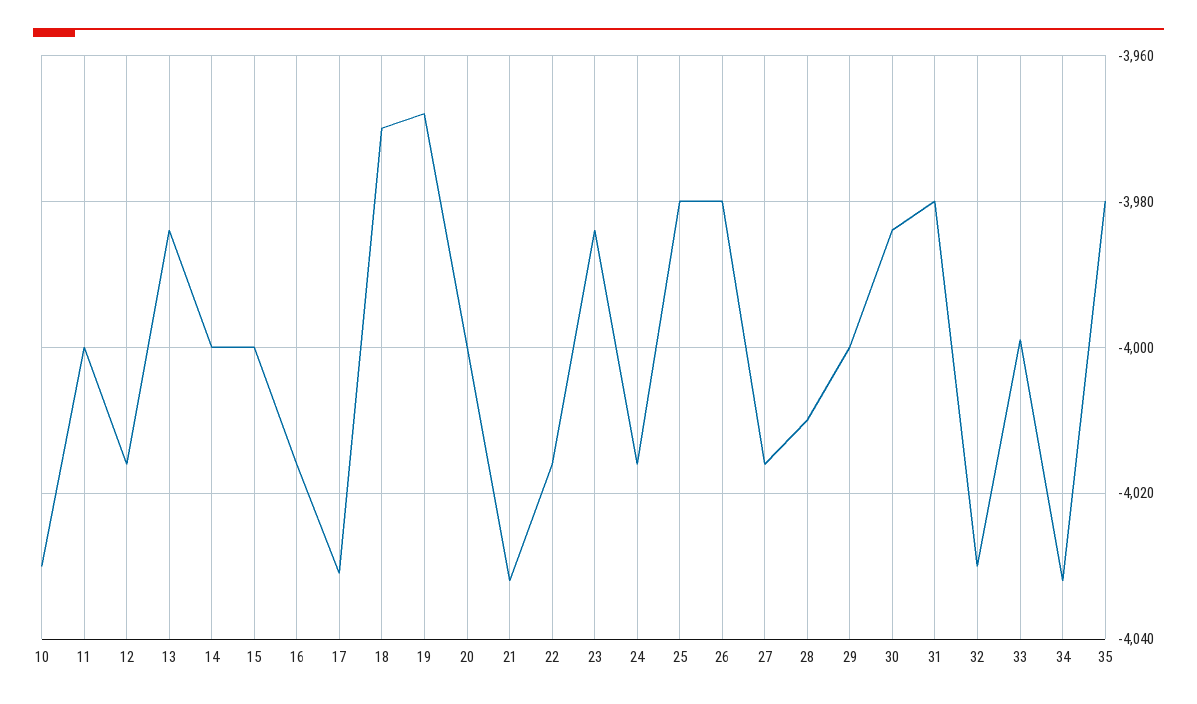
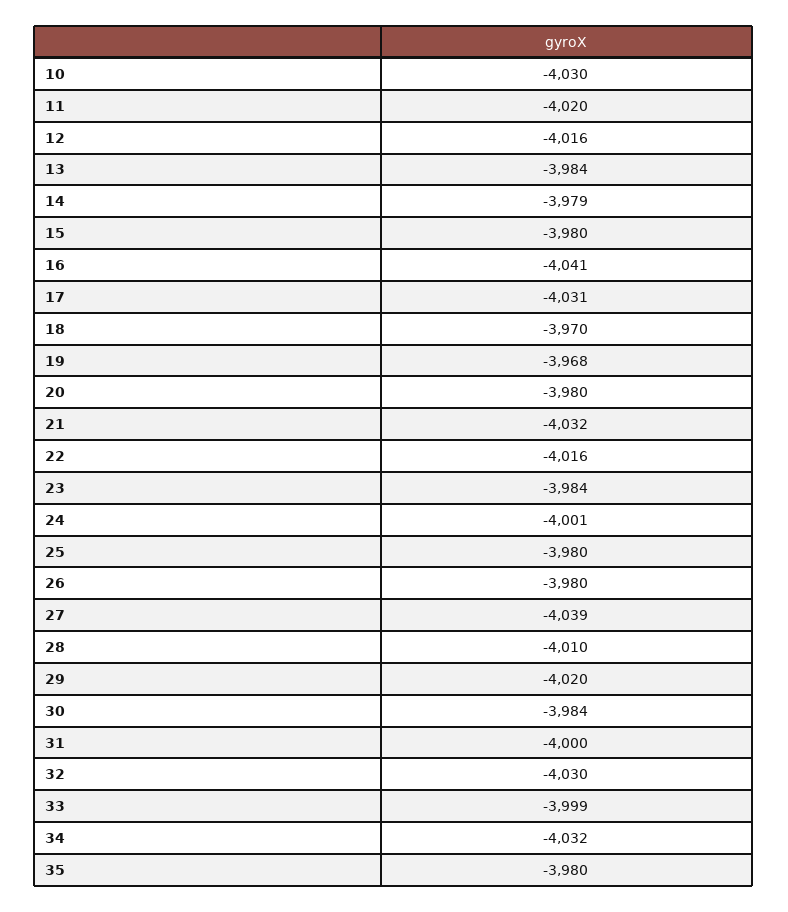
  {
    "10": -4030,
-   "11": -4000,
+   "11": -4020,
    "12": -4016,
    "13": -3984,
-   "14": -4000,
+   "14": -3979,
-   "15": -4000,
+   "15": -3980,
-   "16": -4015,
+   "16": -4041,
    "17": -4031,
    "18": -3970,
    "19": -3968,
-   "20": -4000,
+   "20": -3980,
    "21": -4032,
    "22": -4016,
    "23": -3984,
-   "24": -4015,
+   "24": -4001,
    "25": -3980,
    "26": -3980,
-   "27": -4015,
+   "27": -4039,
    "28": -4010,
-   "29": -4000,
+   "29": -4020,
    "30": -3984,
-   "31": -3980,
+   "31": -4000,
    "32": -4030,
    "33": -3999,
    "34": -4032,
    "35": -3980
  }

